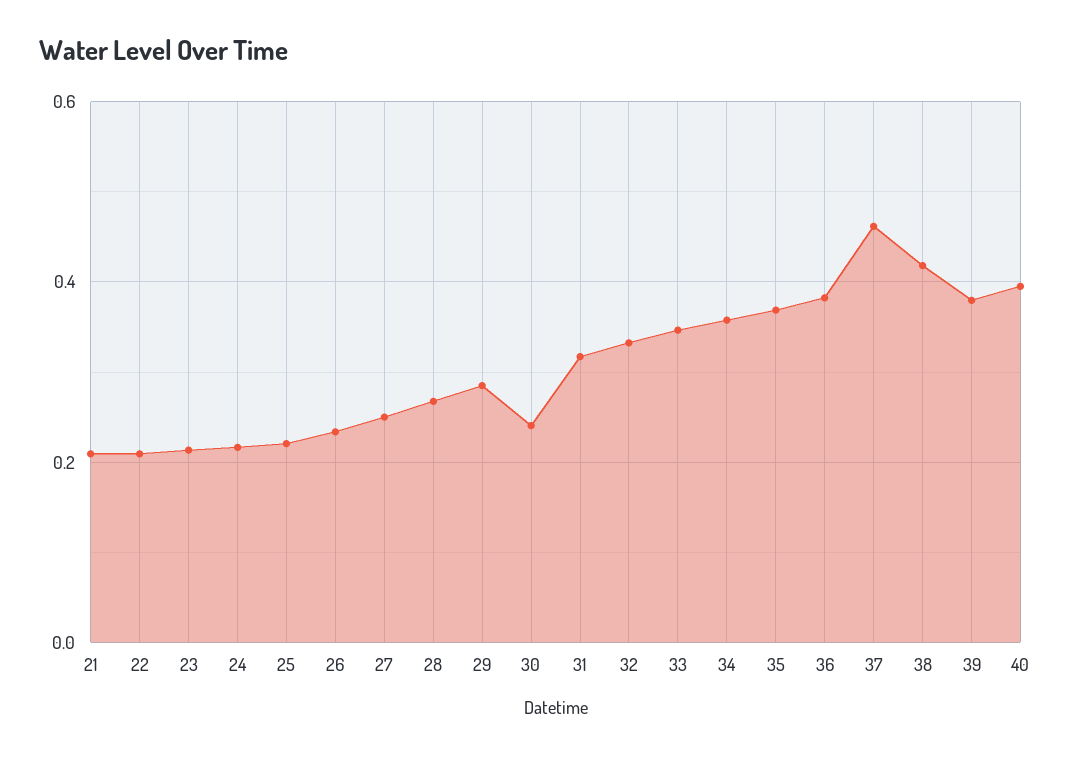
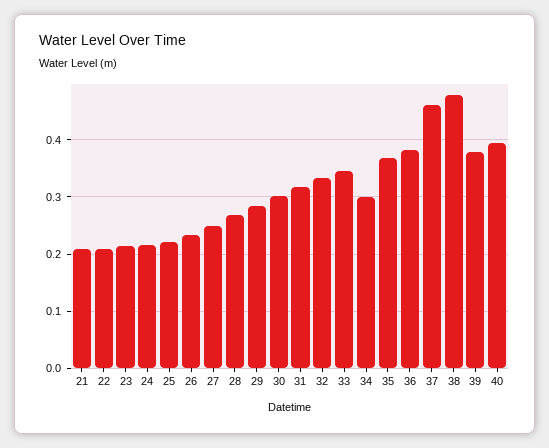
  {
    "21": 0.2,
    "22": 0.2,
    "23": 0.22,
    "24": 0.22,
    "25": 0.22,
    "26": 0.24,
    "27": 0.24,
    "28": 0.26,
    "29": 0.28,
-   "30": 0.24,
+   "30": 0.3,
    "31": 0.32,
    "32": 0.34,
    "33": 0.34,
-   "34": 0.36,
+   "34": 0.3,
    "35": 0.36,
    "36": 0.38,
    "37": 0.46,
-   "38": 0.42,
+   "38": 0.48,
    "39": 0.38,
    "40": 0.4
  }

